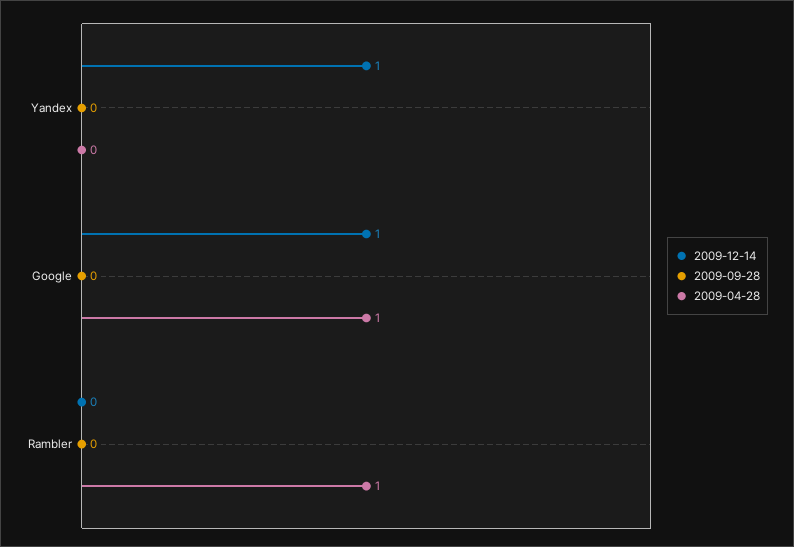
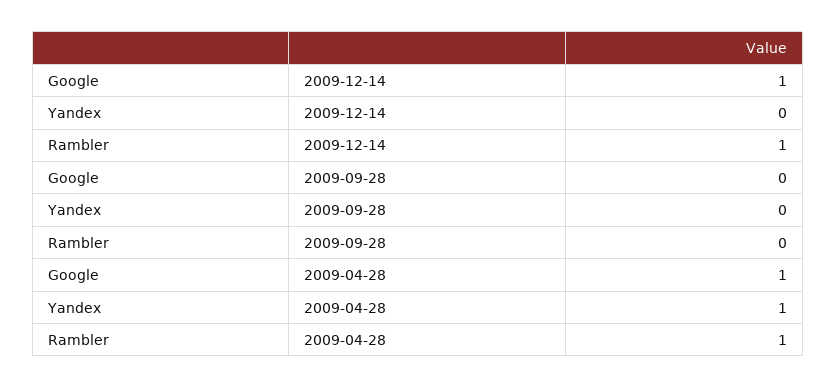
  {
    "2009-12-14": {
-     "Yandex": 1,
+     "Yandex": 0,
      "Google": 1,
-     "Rambler": 0
+     "Rambler": 1
    },
    "2009-09-28": {
      "Yandex": 0,
      "Google": 0,
      "Rambler": 0
    },
    "2009-04-28": {
-     "Yandex": 0,
+     "Yandex": 1,
      "Google": 1,
      "Rambler": 1
    }
  }

